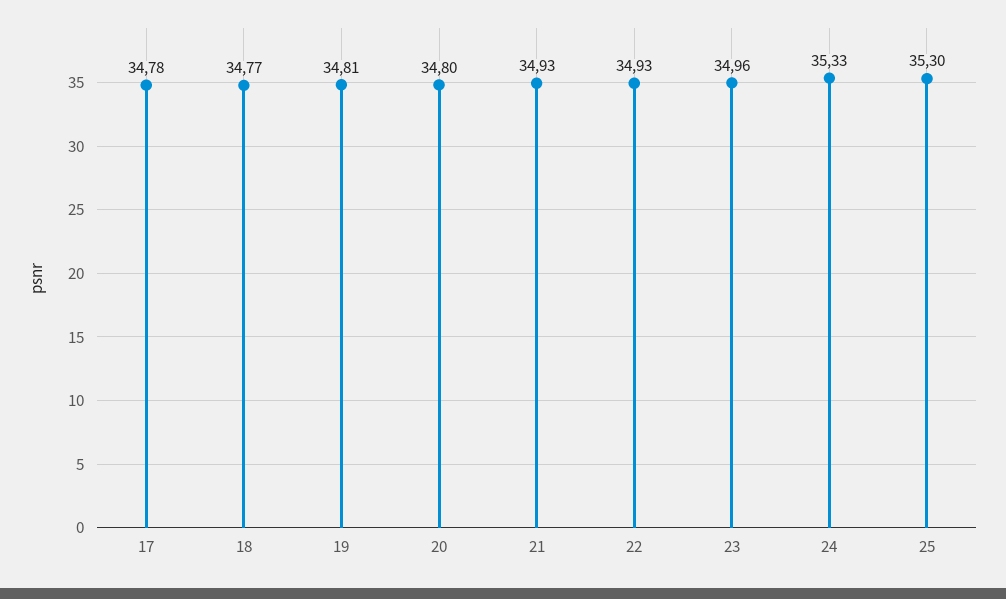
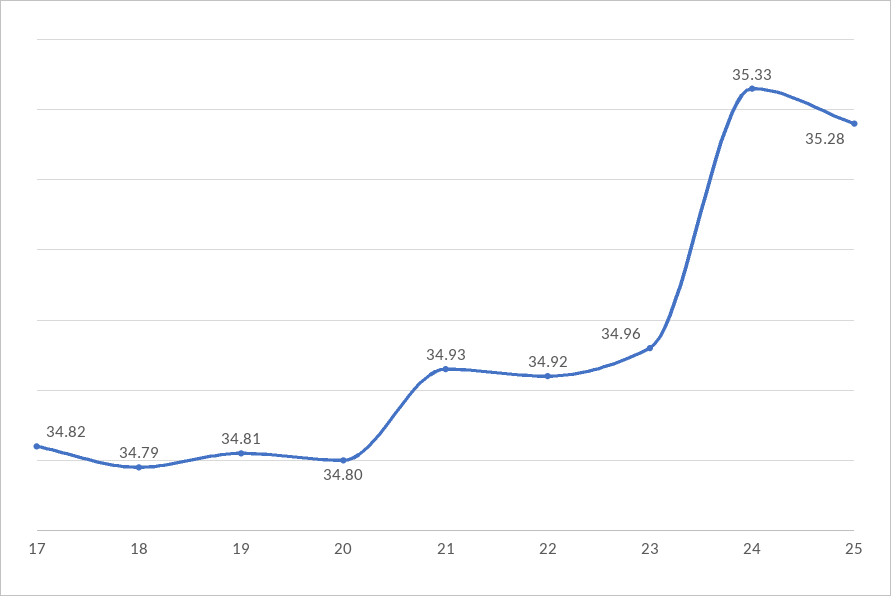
  {
-   "17": 34.78,
+   "17": 34.82,
-   "18": 34.77,
+   "18": 34.79,
    "19": 34.81,
    "20": 34.8,
    "21": 34.93,
-   "22": 34.93,
+   "22": 34.92,
    "23": 34.96,
    "24": 35.33,
-   "25": 35.3
+   "25": 35.28
  }

